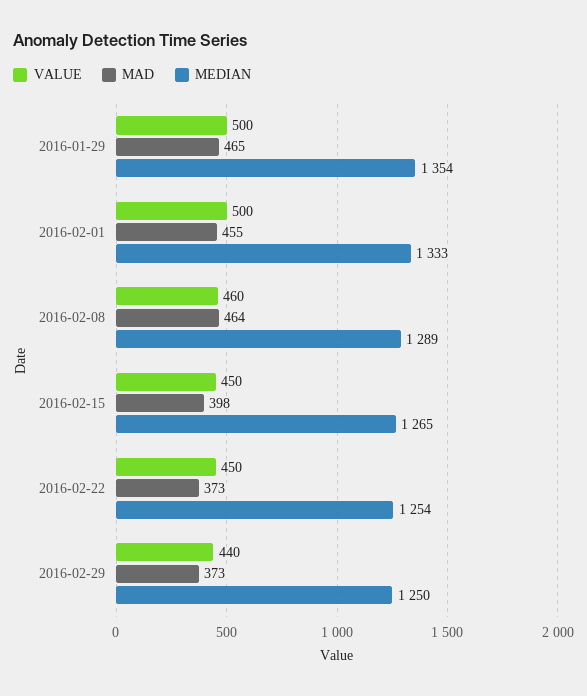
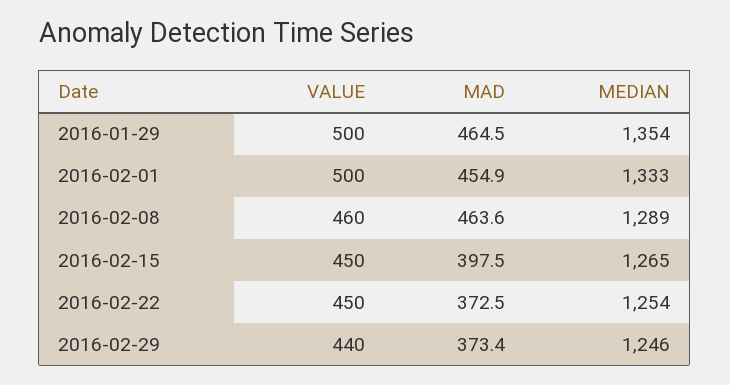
  {
    "VALUE": {
      "2016-01-29": 500,
      "2016-02-01": 500,
      "2016-02-08": 460,
      "2016-02-15": 450,
      "2016-02-22": 450,
      "2016-02-29": 440
    },
    "MAD": {
      "2016-01-29": 464.5,
      "2016-02-01": 454.9,
      "2016-02-08": 463.6,
      "2016-02-15": 397.5,
      "2016-02-22": 372.5,
      "2016-02-29": 373.4
    },
    "MEDIAN": {
      "2016-01-29": 1354,
      "2016-02-01": 1333,
      "2016-02-08": 1289,
      "2016-02-15": 1265,
      "2016-02-22": 1254,
-     "2016-02-29": 1250
+     "2016-02-29": 1246
    }
  }

